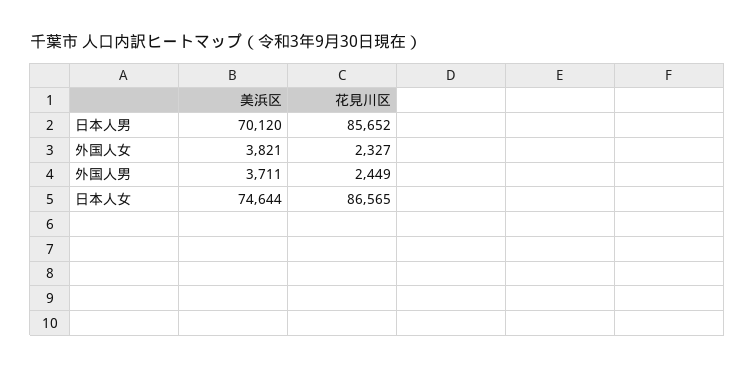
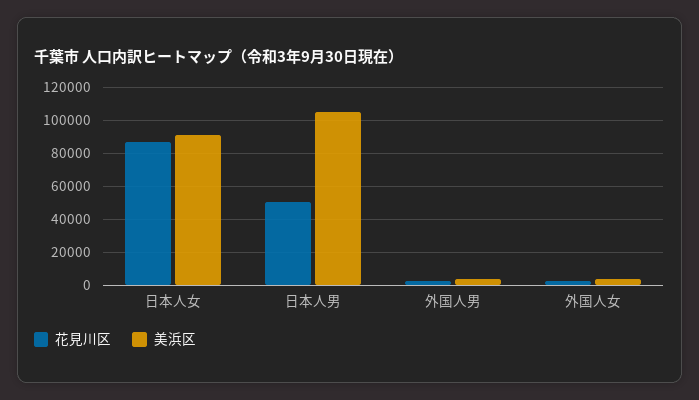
  {
    "美浜区": {
-     "日本人男": 70120,
+     "日本人男": 105000,
      "外国人女": 3821,
      "外国人男": 3711,
-     "日本人女": 74644
+     "日本人女": 90000
    },
    "花見川区": {
-     "日本人男": 85652,
+     "日本人男": 50000,
      "外国人女": 2327,
      "外国人男": 2449,
      "日本人女": 86565
    }
  }

